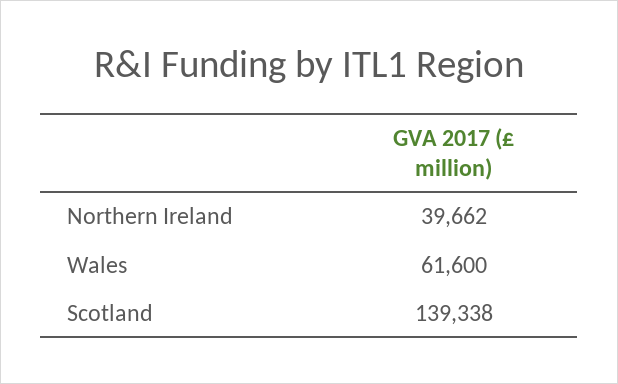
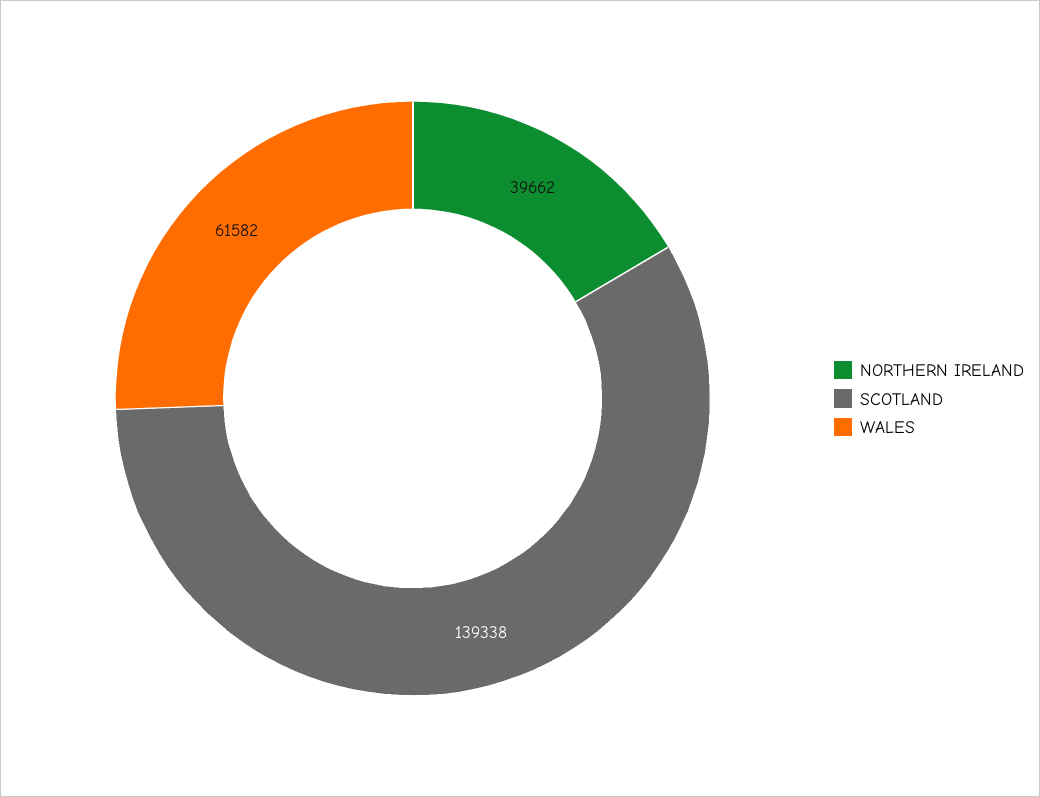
  {
    "Northern Ireland": 39662,
-   "Wales": 61600,
+   "Wales": 61582,
    "Scotland": 139338
  }

